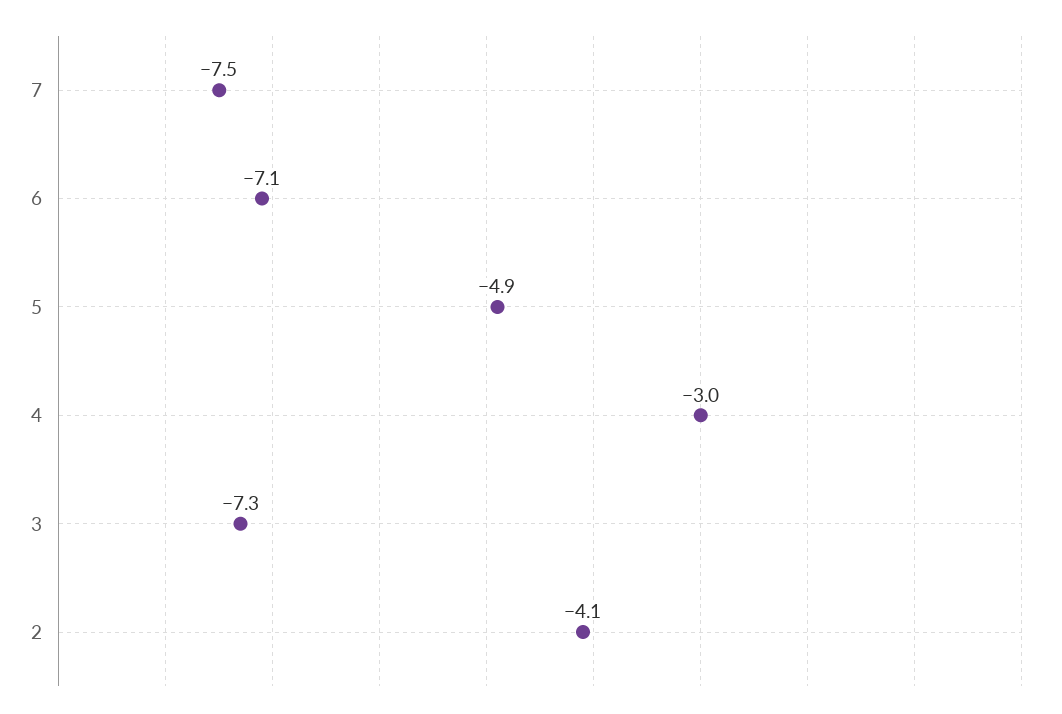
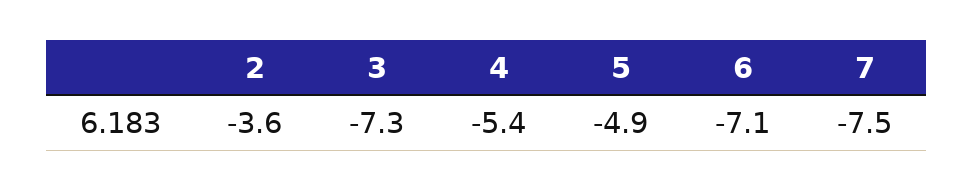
  {
    "7": -7.5,
    "6": -7.1,
    "5": -4.9,
-   "4": -3,
+   "4": -5.4,
    "3": -7.3,
-   "2": -4.1
+   "2": -3.6
  }

